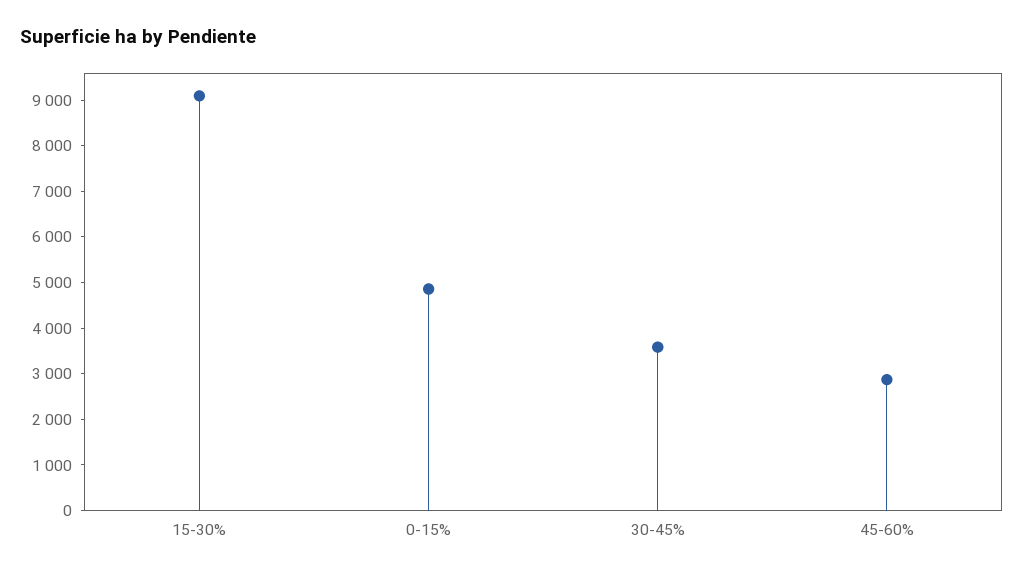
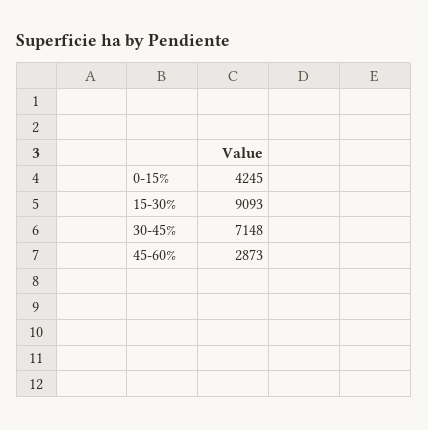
  {
    "15-30%": 9093,
-   "0-15%": 4800,
+   "0-15%": 4245,
-   "30-45%": 3600,
+   "30-45%": 7148,
    "45-60%": 2873
  }

